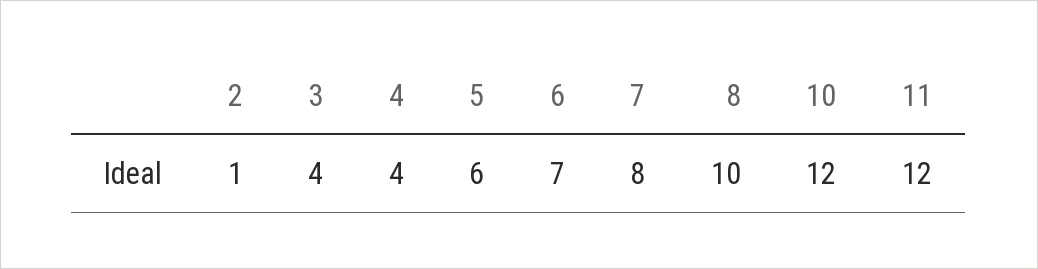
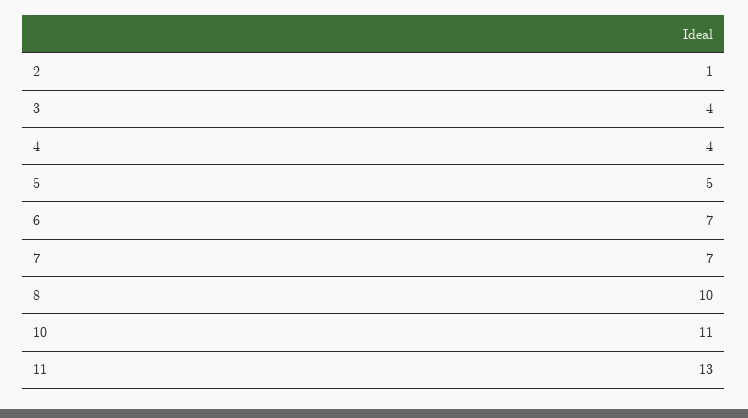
  {
    "2": 1,
    "3": 4,
    "4": 4,
-   "5": 6,
+   "5": 5,
    "6": 7,
-   "7": 8,
+   "7": 7,
    "8": 10,
-   "10": 12,
+   "10": 11,
-   "11": 12
+   "11": 13
  }

